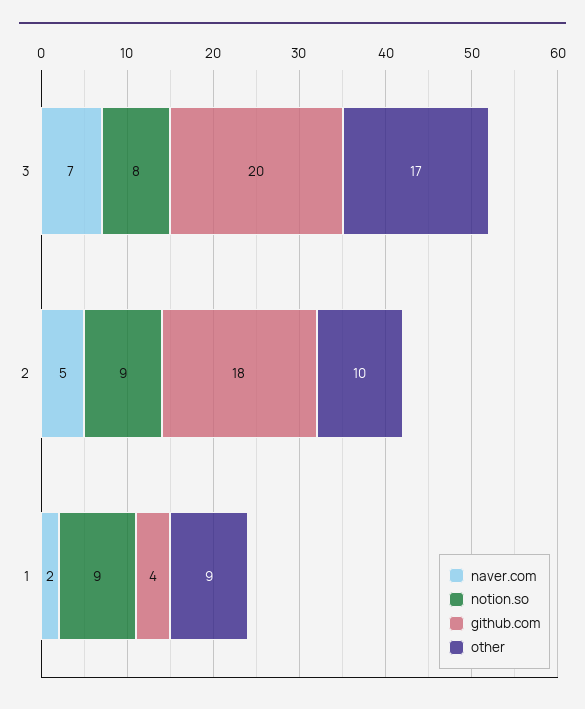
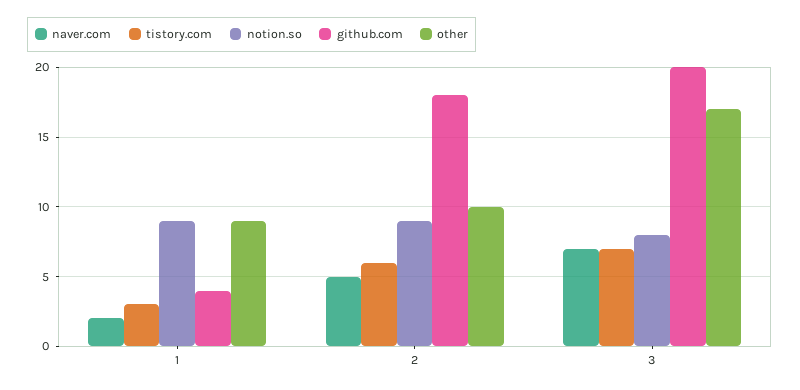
  {
    "naver.com": {
      "3": 7,
      "2": 5,
      "1": 2
    },
    "notion.so": {
      "3": 8,
      "2": 9,
      "1": 9
    },
    "github.com": {
      "3": 20,
      "2": 18,
      "1": 4
    },
    "other": {
      "3": 17,
      "2": 10,
      "1": 9
-   }
+   },
+   "tistory.com": {
+     "1": 3,
+     "2": 6,
+     "3": 7
+   }
  }

